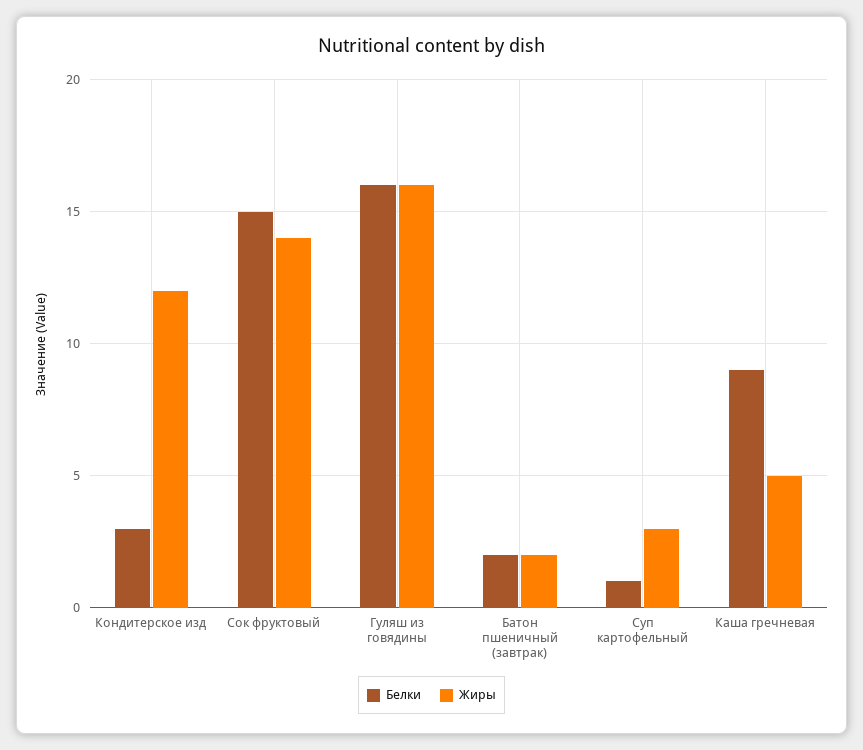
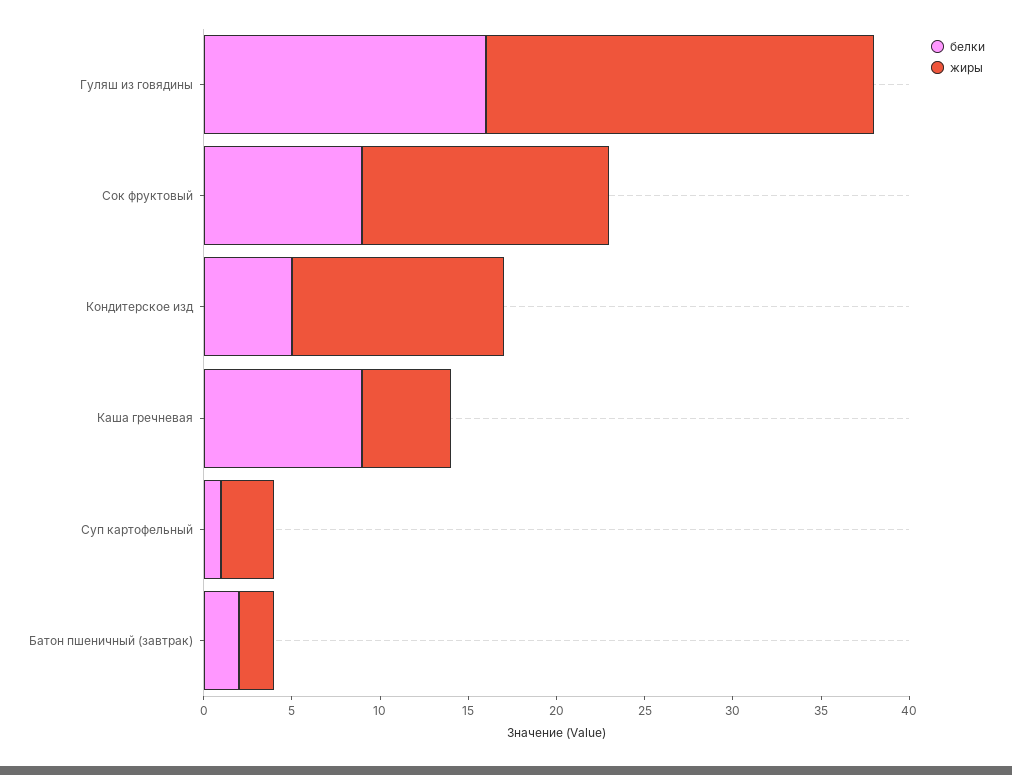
  {
    "Белки": {
-     "Кондитерское изд": 3,
+     "Кондитерское изд": 5,
-     "Сок фруктовый": 15,
+     "Сок фруктовый": 9,
      "Гуляш из говядины": 16,
      "Батон пшеничный (завтрак)": 2,
      "Суп картофельный": 1,
      "Каша гречневая": 9
    },
    "Жиры": {
      "Кондитерское изд": 12,
      "Сок фруктовый": 14,
-     "Гуляш из говядины": 16,
+     "Гуляш из говядины": 22,
      "Батон пшеничный (завтрак)": 2,
      "Суп картофельный": 3,
      "Каша гречневая": 5
    }
  }

